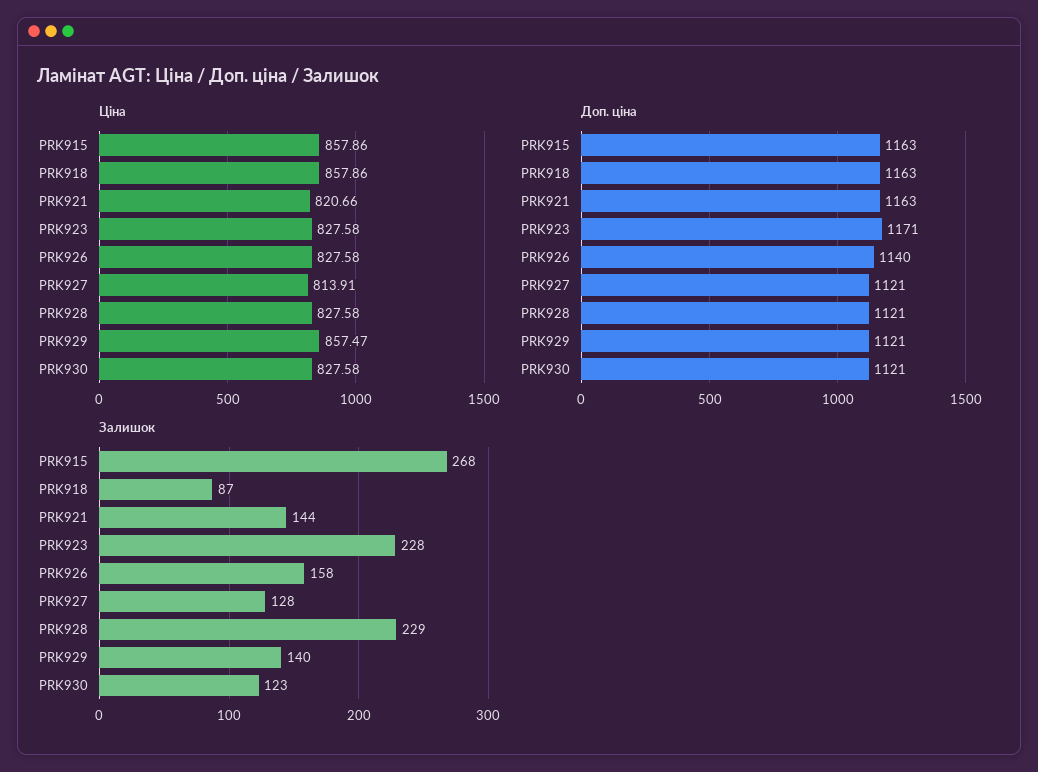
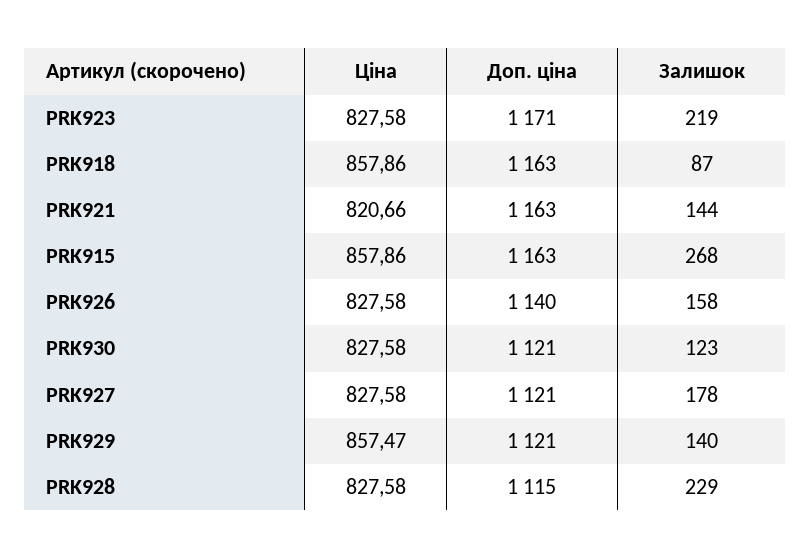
  {
    "Ціна": {
      "PRK915": 857.86,
      "PRK918": 857.86,
      "PRK921": 820.66,
      "PRK923": 827.58,
      "PRK926": 827.58,
-     "PRK927": 813.91,
+     "PRK927": 827.58,
      "PRK928": 827.58,
      "PRK929": 857.47,
      "PRK930": 827.58
    },
    "Доп. ціна": {
      "PRK915": 1163,
      "PRK918": 1163,
      "PRK921": 1163,
      "PRK923": 1171,
      "PRK926": 1140,
      "PRK927": 1121,
-     "PRK928": 1121,
+     "PRK928": 1115,
      "PRK929": 1121,
      "PRK930": 1121
    },
    "Залишок": {
      "PRK915": 268,
      "PRK918": 87,
      "PRK921": 144,
-     "PRK923": 228,
+     "PRK923": 219,
      "PRK926": 158,
-     "PRK927": 128,
+     "PRK927": 178,
      "PRK928": 229,
      "PRK929": 140,
      "PRK930": 123
    }
  }

